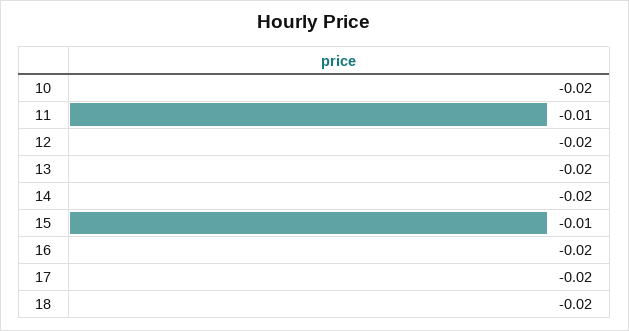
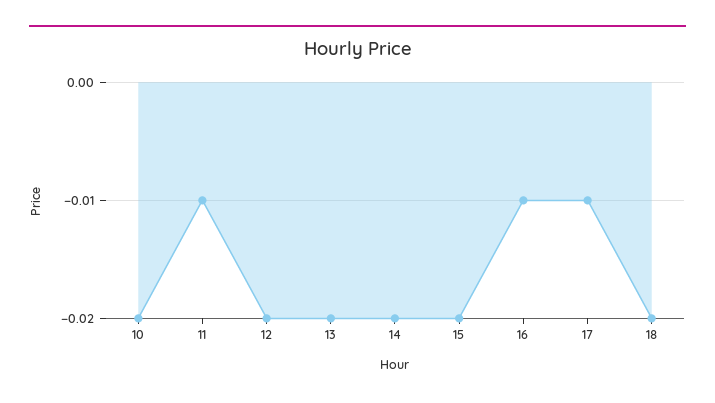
  {
    "10": -0.02,
    "11": -0.01,
    "12": -0.02,
    "13": -0.02,
    "14": -0.02,
-   "15": -0.01,
+   "15": -0.02,
-   "16": -0.02,
+   "16": -0.01,
-   "17": -0.02,
+   "17": -0.01,
    "18": -0.02
  }

